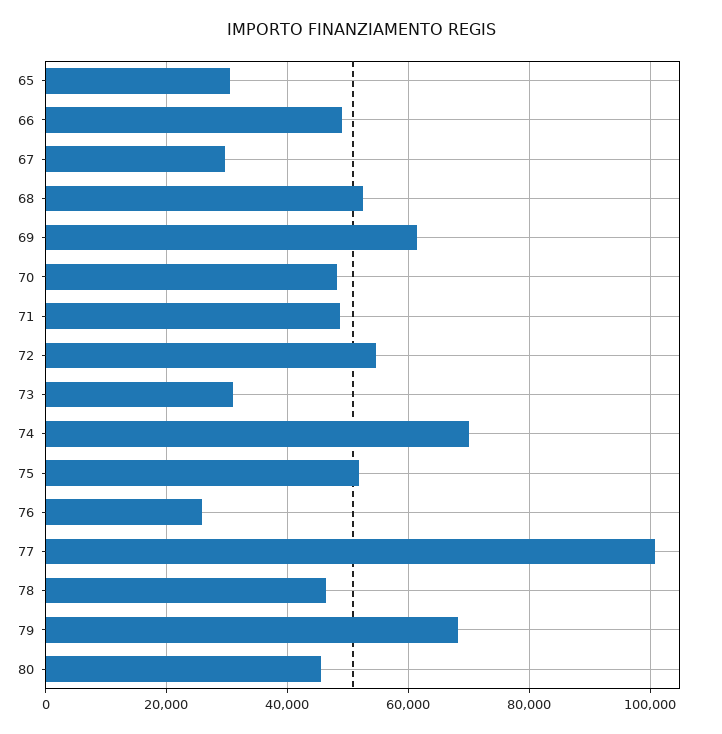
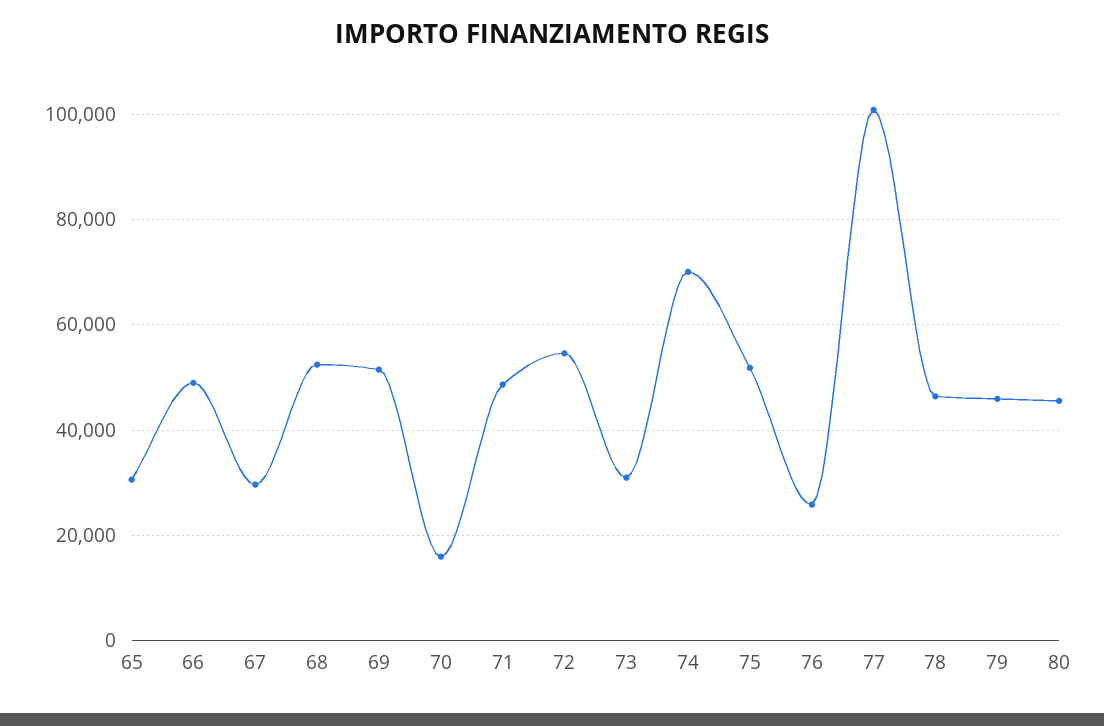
  {
    "65": 30000,
    "66": 48000,
    "67": 30000,
    "68": 52000,
-   "69": 62000,
+   "69": 52000,
-   "70": 48000,
+   "70": 16000,
    "71": 48000,
    "72": 54000,
    "73": 30000,
    "74": 70000,
    "75": 52000,
    "76": 26000,
    "77": 100000,
    "78": 46000,
-   "79": 68000,
+   "79": 46000,
    "80": 46000
  }

